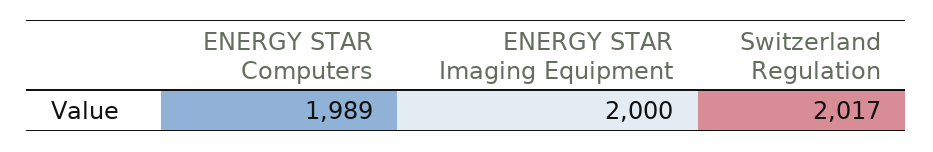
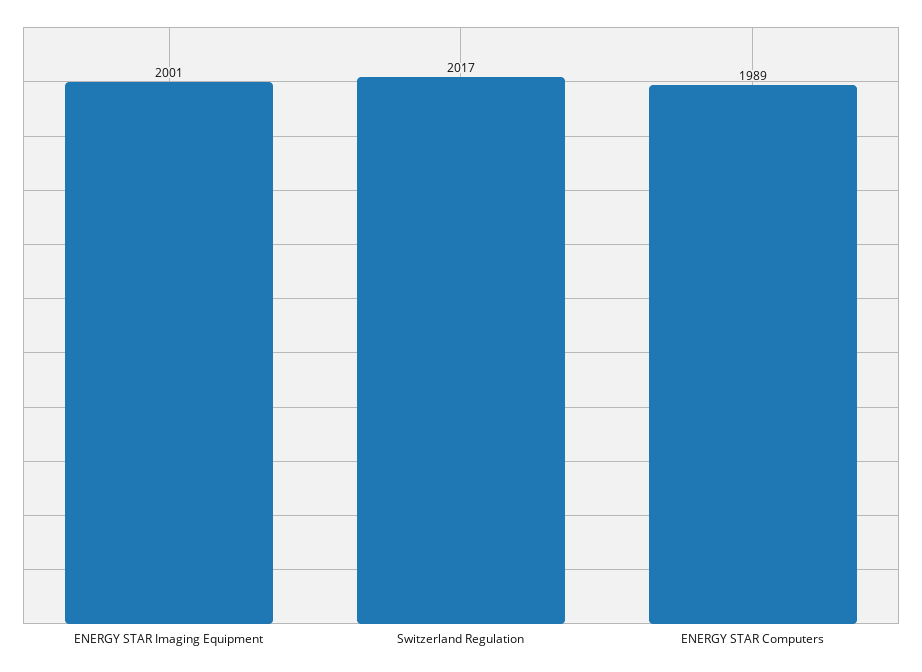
  {
    "ENERGY STAR Computers": 1989,
-   "ENERGY STAR Imaging Equipment": 2000,
+   "ENERGY STAR Imaging Equipment": 2001,
    "Switzerland Regulation": 2017
  }

